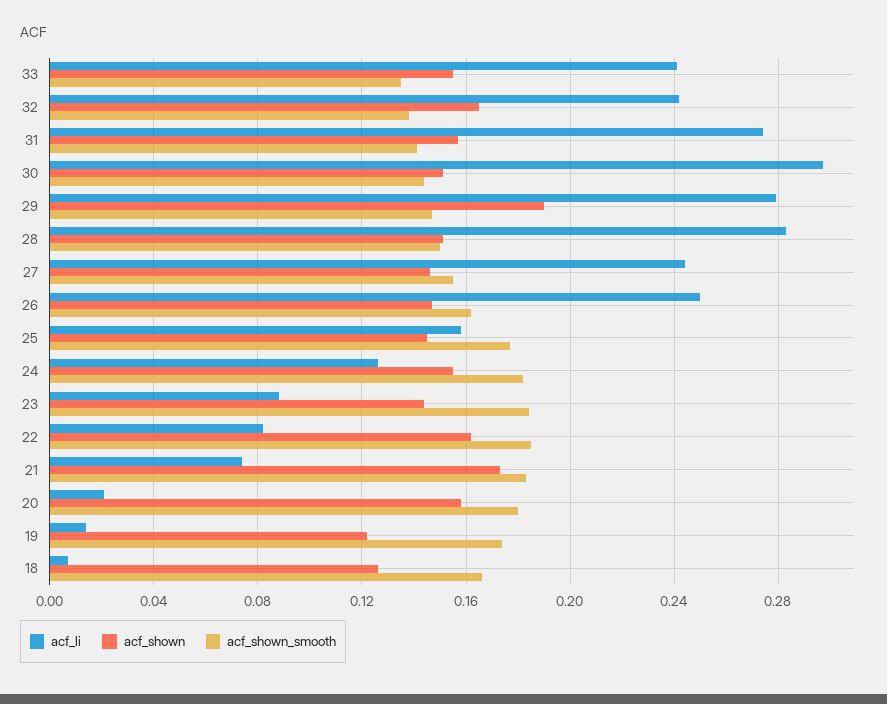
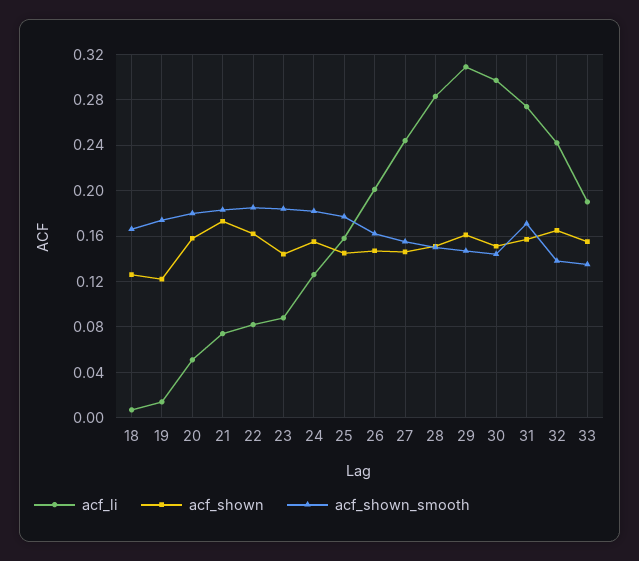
  {
    "acf_li": {
-     "33": 0.24,
+     "33": 0.19,
      "32": 0.24,
      "31": 0.275,
      "30": 0.295,
-     "29": 0.28,
+     "29": 0.31,
      "28": 0.285,
      "27": 0.245,
-     "26": 0.25,
+     "26": 0.2,
      "25": 0.16,
      "24": 0.125,
      "23": 0.09,
      "22": 0.08,
      "21": 0.075,
-     "20": 0.02,
+     "20": 0.05,
      "19": 0.015,
      "18": 0.005
    },
    "acf_shown": {
      "33": 0.155,
      "32": 0.165,
      "31": 0.155,
      "30": 0.15,
-     "29": 0.19,
+     "29": 0.16,
      "28": 0.15,
      "27": 0.145,
      "26": 0.145,
      "25": 0.145,
      "24": 0.155,
      "23": 0.145,
      "22": 0.16,
      "21": 0.175,
      "20": 0.16,
      "19": 0.12,
      "18": 0.125
    },
    "acf_shown_smooth": {
      "33": 0.135,
      "32": 0.14,
-     "31": 0.14,
+     "31": 0.17,
      "30": 0.145,
      "29": 0.145,
      "28": 0.15,
      "27": 0.155,
      "26": 0.16,
      "25": 0.175,
      "24": 0.18,
      "23": 0.185,
      "22": 0.185,
      "21": 0.185,
      "20": 0.18,
      "19": 0.175,
      "18": 0.165
    }
  }

